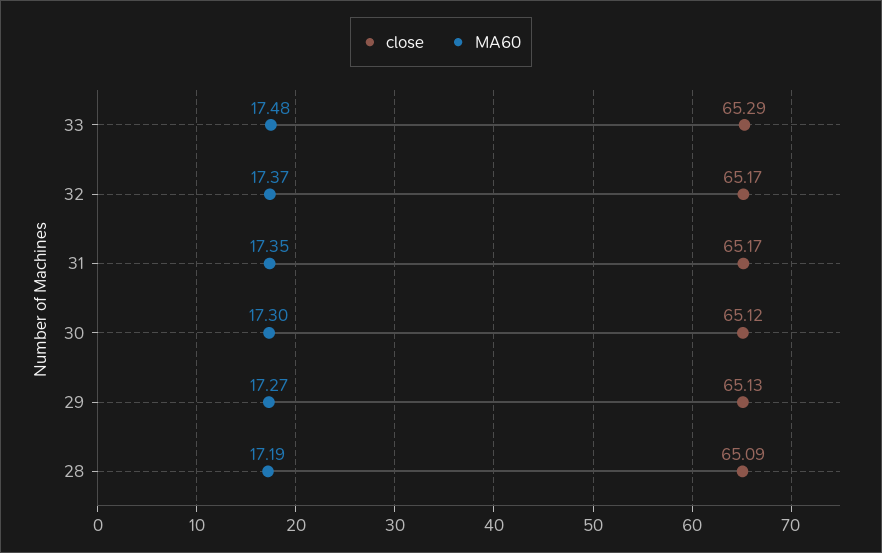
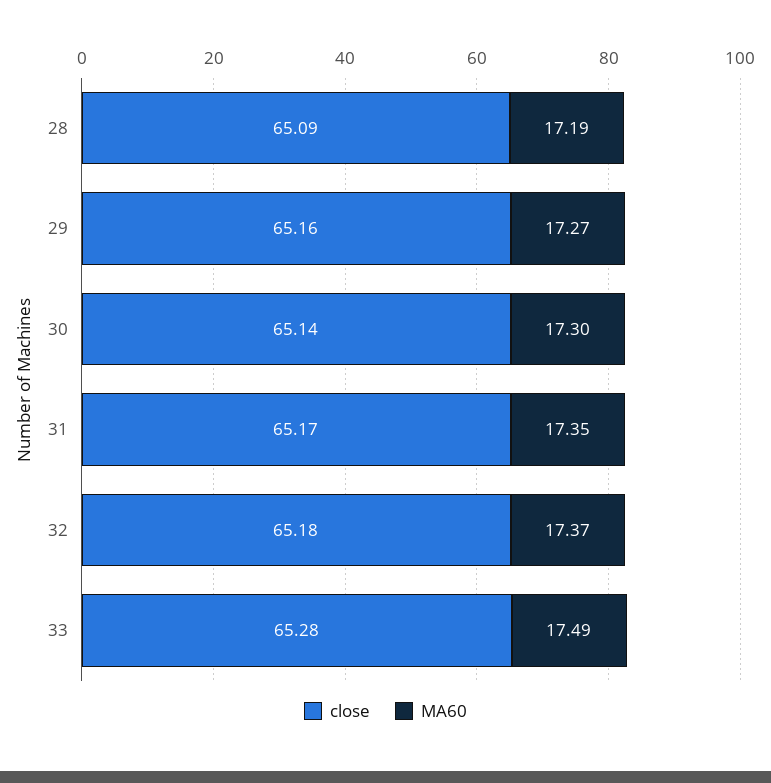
  {
    "close": {
-     "33": 65.29,
+     "33": 65.28,
-     "32": 65.17,
+     "32": 65.18,
      "31": 65.17,
-     "30": 65.12,
+     "30": 65.14,
-     "29": 65.13,
+     "29": 65.16,
      "28": 65.09
    },
    "MA60": {
-     "33": 17.48,
+     "33": 17.49,
      "32": 17.37,
      "31": 17.35,
      "30": 17.3,
      "29": 17.27,
      "28": 17.19
    }
  }

